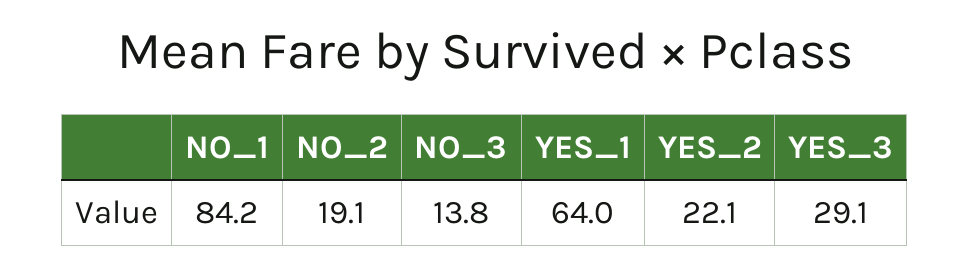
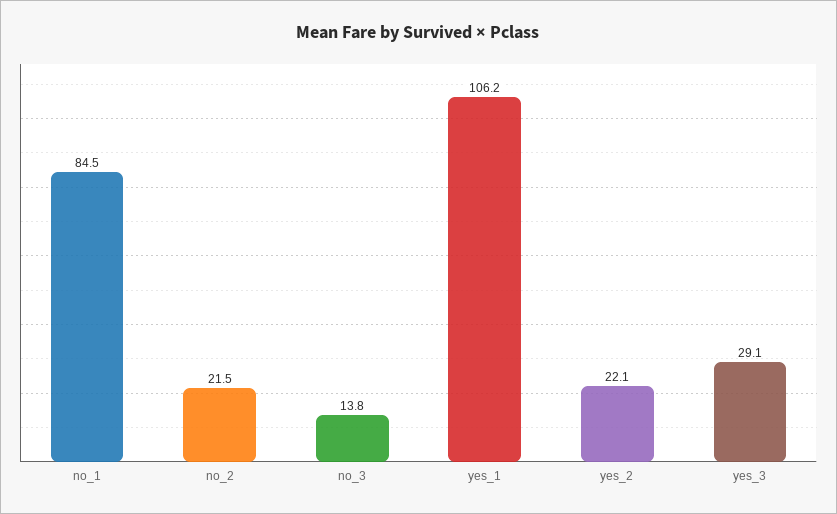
  {
-   "NO_1": 84.2,
+   "NO_1": 84.5,
-   "NO_2": 19.1,
+   "NO_2": 21.5,
    "NO_3": 13.8,
-   "YES_1": 64,
+   "YES_1": 106.2,
    "YES_2": 22.1,
    "YES_3": 29.1
  }

